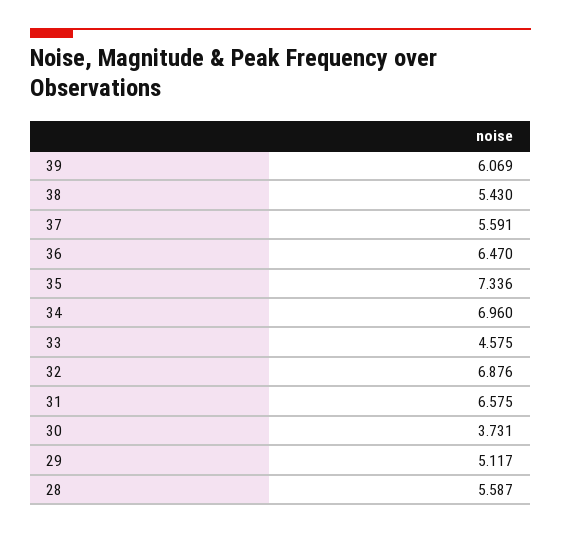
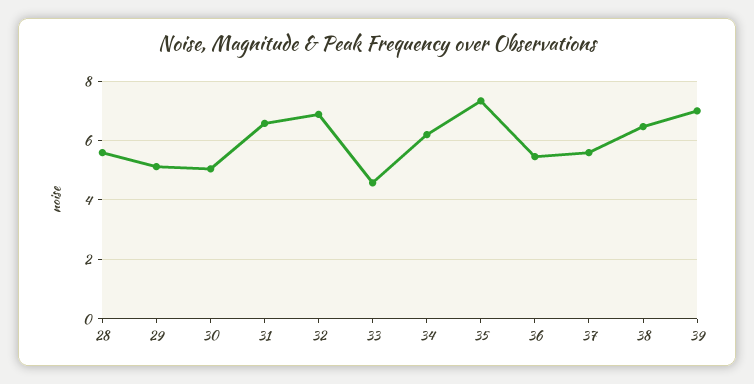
  {
-   "39": 6.069,
+   "39": 7,
-   "38": 5.43,
+   "38": 6.5,
    "37": 5.591,
-   "36": 6.47,
+   "36": 5.5,
    "35": 7.336,
-   "34": 6.96,
+   "34": 6.25,
    "33": 4.575,
    "32": 6.876,
    "31": 6.575,
-   "30": 3.731,
+   "30": 5,
    "29": 5.117,
    "28": 5.587
  }

